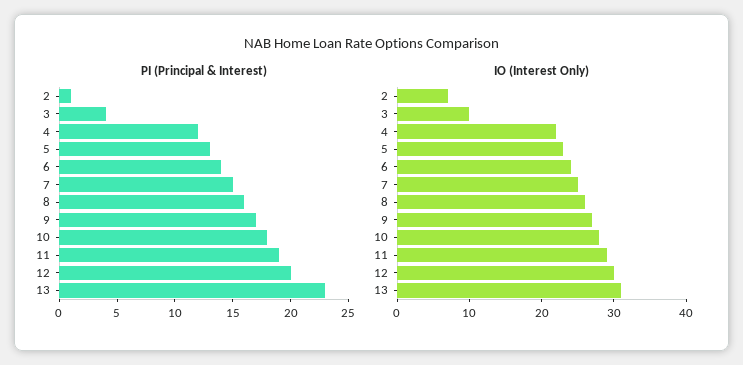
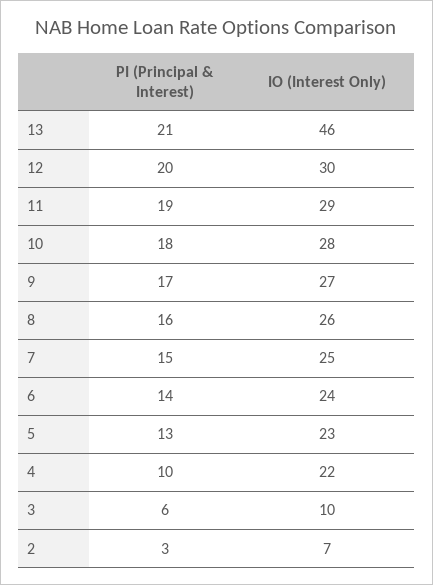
  {
    "PI (Principal & Interest)": {
-     "2": 1,
+     "2": 3,
-     "3": 4,
+     "3": 6,
-     "4": 12,
+     "4": 10,
      "5": 13,
      "6": 14,
      "7": 15,
      "8": 16,
      "9": 17,
      "10": 18,
      "11": 19,
      "12": 20,
-     "13": 23
+     "13": 21
    },
    "IO (Interest Only)": {
      "2": 7,
      "3": 10,
      "4": 22,
      "5": 23,
      "6": 24,
      "7": 25,
      "8": 26,
      "9": 27,
      "10": 28,
      "11": 29,
      "12": 30,
-     "13": 30
+     "13": 46
    }
  }

